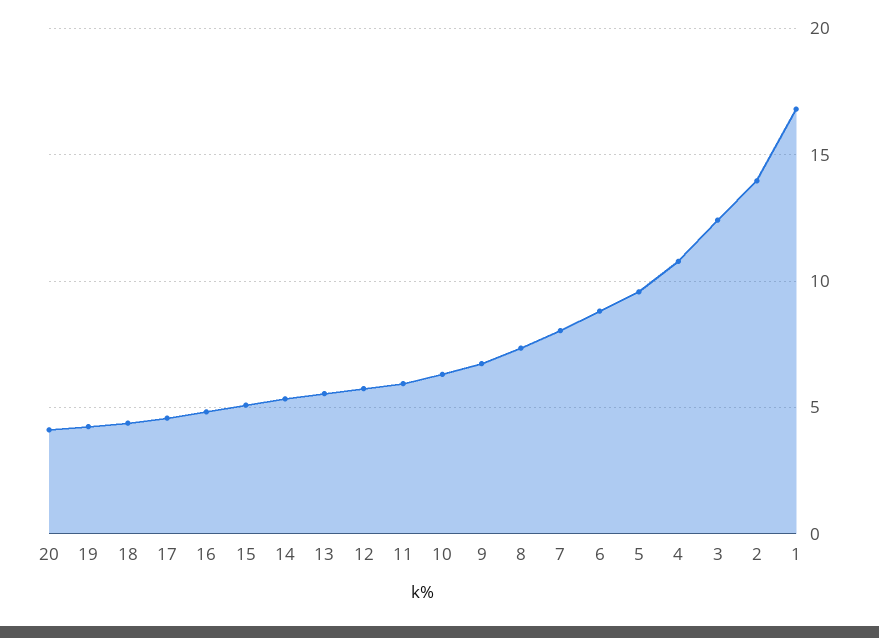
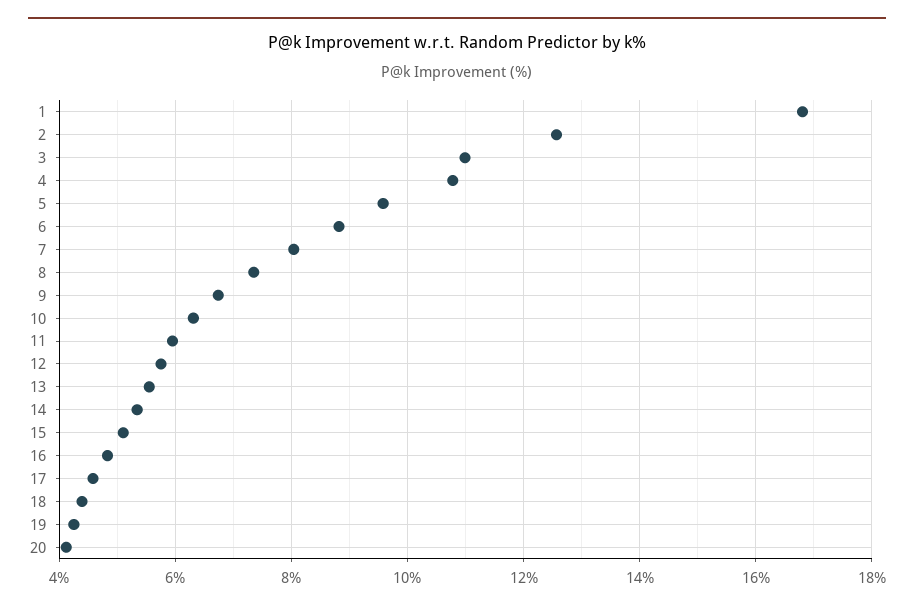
  {
    "20": 4.2,
    "19": 4.2,
    "18": 4.4,
    "17": 4.6,
    "16": 4.8,
    "15": 5.2,
    "14": 5.4,
    "13": 5.6,
    "12": 5.8,
    "11": 6,
    "10": 6.4,
    "9": 6.8,
    "8": 7.4,
    "7": 8,
    "6": 8.8,
    "5": 9.6,
    "4": 10.8,
-   "3": 12.5,
+   "3": 11,
-   "2": 14,
+   "2": 12.6,
    "1": 16.8
  }

